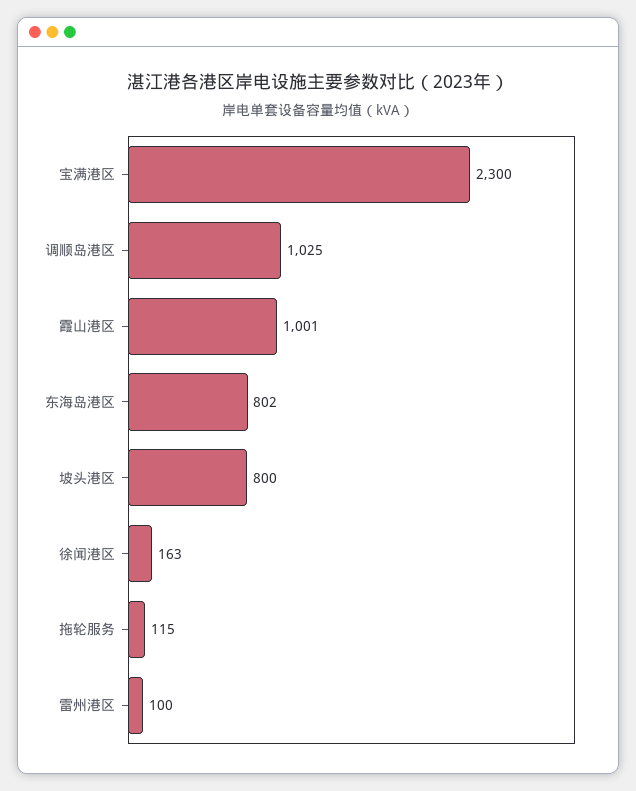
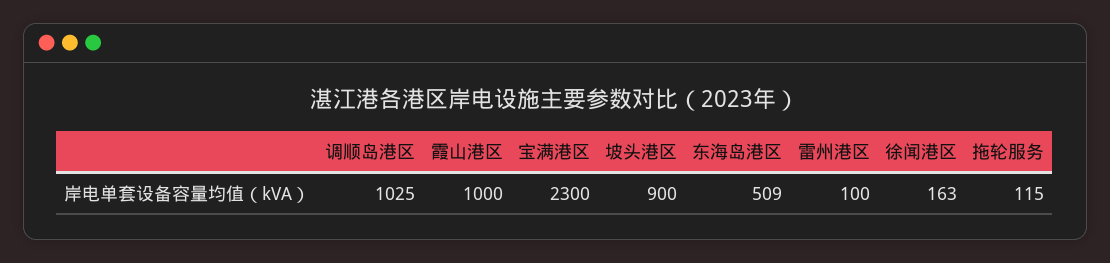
  {
    "宝满港区": 2300,
    "调顺岛港区": 1025,
-   "霞山港区": 1001,
+   "霞山港区": 1000,
-   "东海岛港区": 802,
+   "东海岛港区": 509,
-   "坡头港区": 800,
+   "坡头港区": 900,
    "徐闻港区": 163,
    "拖轮服务": 115,
    "雷州港区": 100
  }

